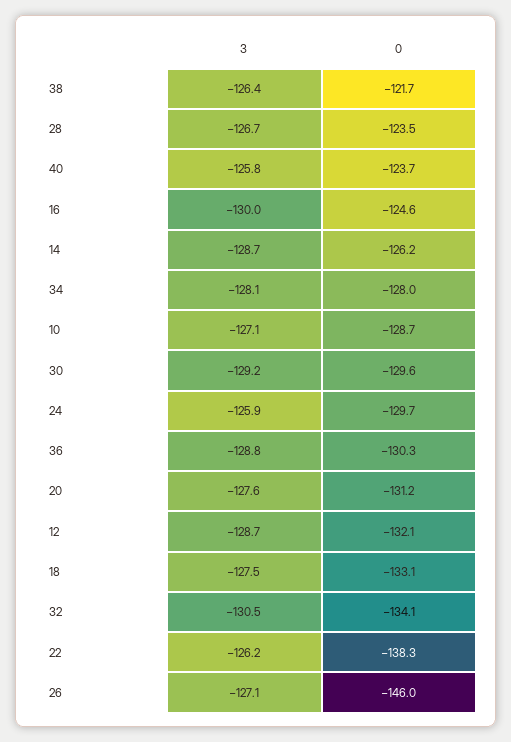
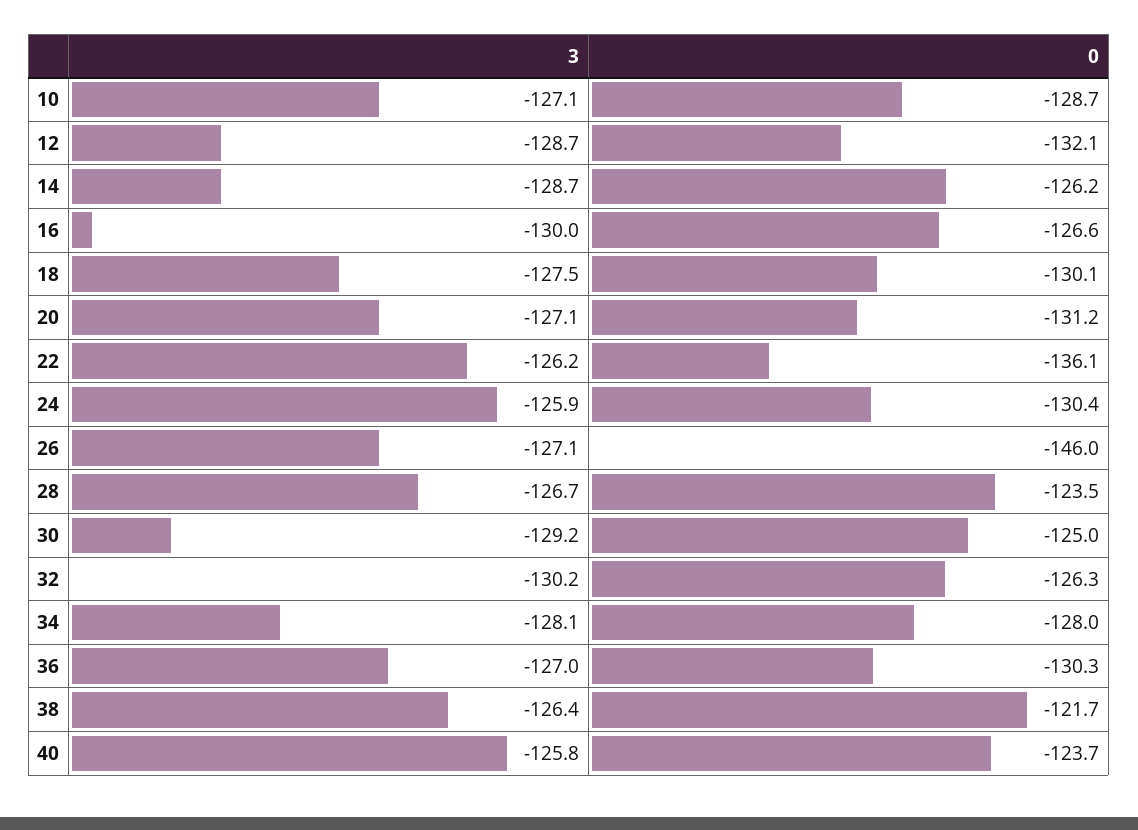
  {
    "3": {
      "38": -126.4,
      "28": -126.7,
      "40": -125.8,
      "16": -130,
      "14": -128.7,
      "34": -128.1,
      "10": -127.1,
      "30": -129.2,
      "24": -125.9,
-     "36": -128.8,
+     "36": -127,
-     "20": -127.6,
+     "20": -127.1,
      "12": -128.7,
      "18": -127.5,
-     "32": -130.5,
+     "32": -130.2,
      "22": -126.2,
      "26": -127.1
    },
    "0": {
      "38": -121.7,
      "28": -123.5,
      "40": -123.7,
-     "16": -124.6,
+     "16": -126.6,
      "14": -126.2,
      "34": -128,
      "10": -128.7,
-     "30": -129.6,
+     "30": -125,
-     "24": -129.7,
+     "24": -130.4,
      "36": -130.3,
      "20": -131.2,
      "12": -132.1,
-     "18": -133.1,
+     "18": -130.1,
-     "32": -134.1,
+     "32": -126.3,
-     "22": -138.3,
+     "22": -136.1,
      "26": -146
    }
  }

